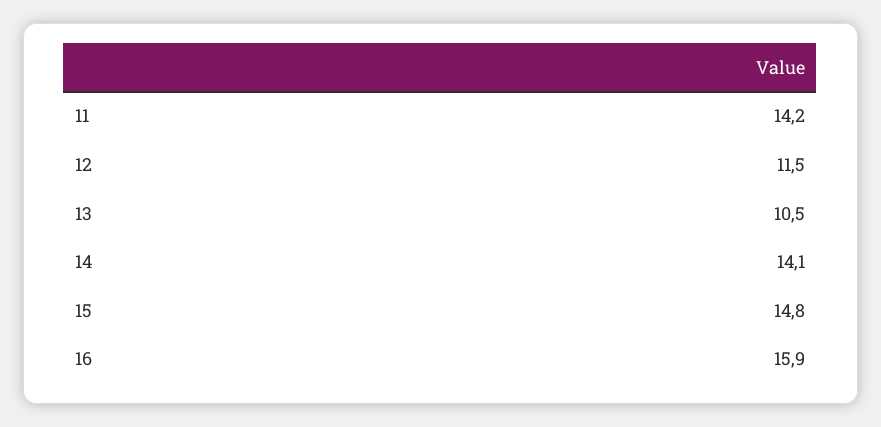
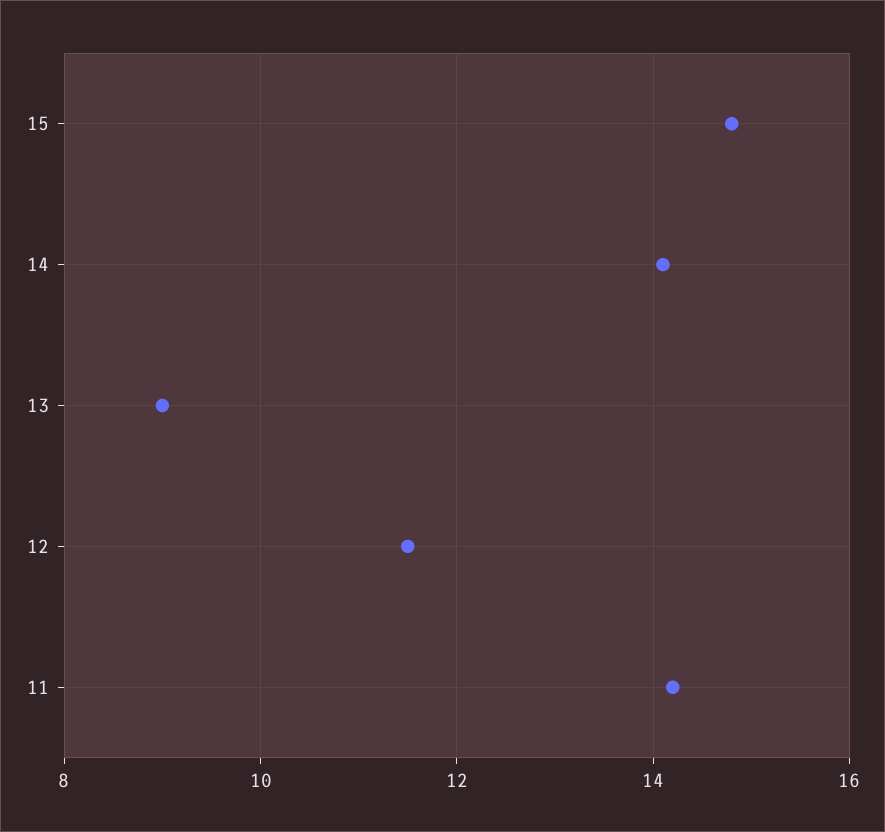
  {
    "11": 14.2,
    "12": 11.5,
-   "13": 10.5,
+   "13": 9,
    "14": 14.1,
-   "15": 14.8,
+   "15": 14.8
-   "16": 15.9
  }

